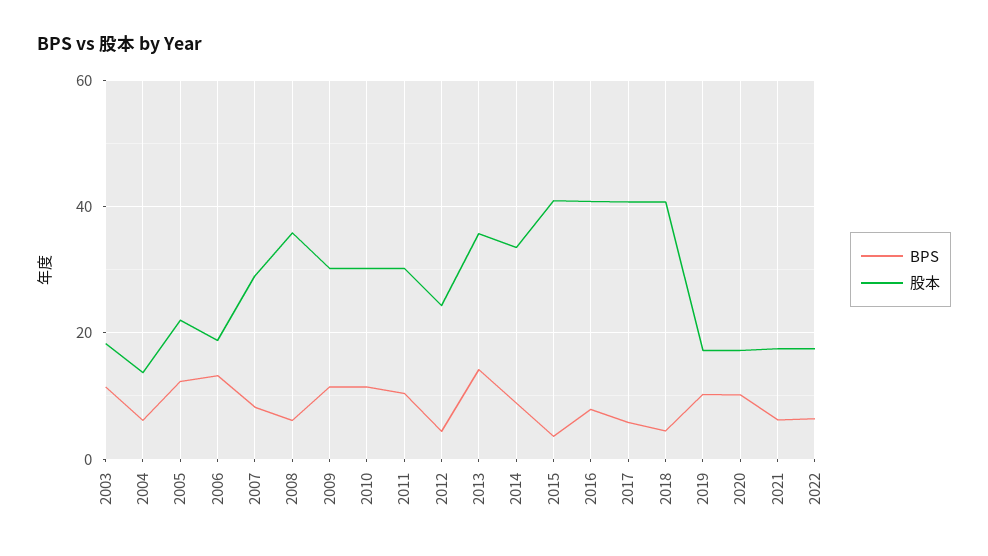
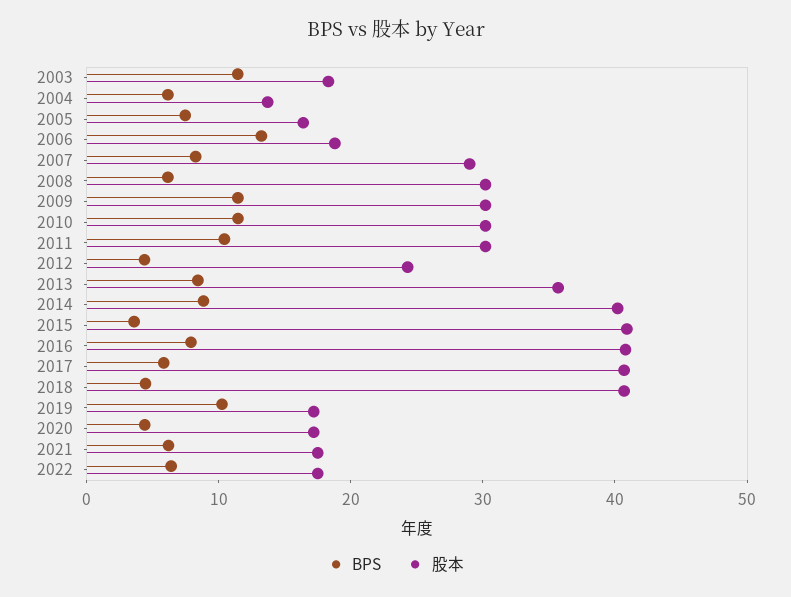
  {
    "BPS": {
      "2003": 12,
      "2004": 6,
-     "2005": 12,
+     "2005": 8,
      "2006": 14,
      "2007": 8,
      "2008": 6,
      "2009": 12,
      "2010": 12,
      "2011": 10,
      "2012": 4,
-     "2013": 14,
+     "2013": 8,
      "2014": 8,
      "2015": 4,
      "2016": 8,
      "2017": 6,
      "2018": 4,
      "2019": 10,
-     "2020": 10,
+     "2020": 4,
      "2021": 6,
      "2022": 6
    },
    "股本": {
      "2003": 18,
      "2004": 14,
-     "2005": 22,
+     "2005": 16,
      "2006": 18,
      "2007": 30,
-     "2008": 36,
+     "2008": 30,
      "2009": 30,
      "2010": 30,
      "2011": 30,
      "2012": 24,
      "2013": 36,
-     "2014": 34,
+     "2014": 40,
      "2015": 40,
      "2016": 40,
      "2017": 40,
      "2018": 40,
      "2019": 18,
      "2020": 18,
      "2021": 18,
      "2022": 18
    }
  }

